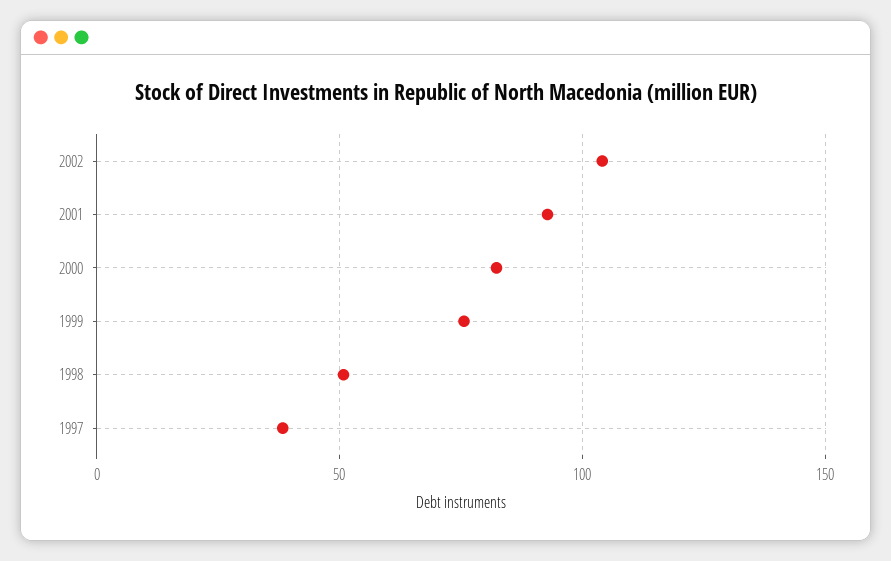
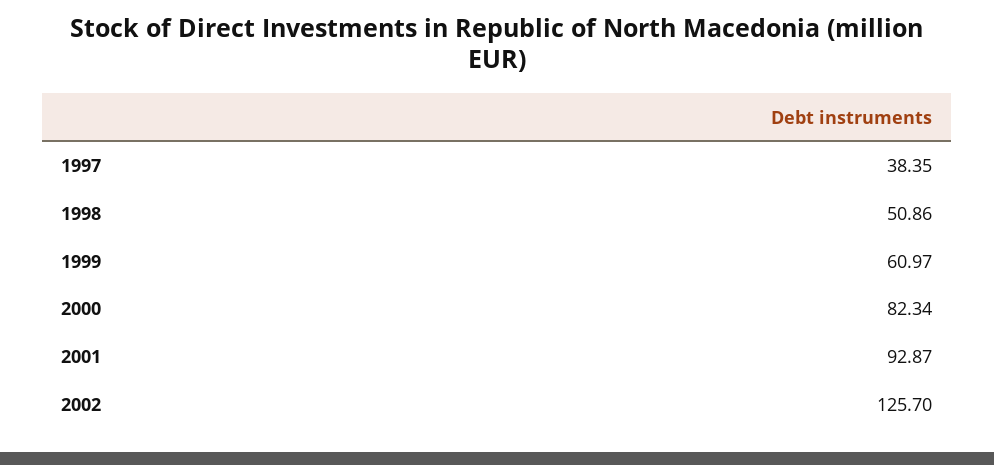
  {
-   "2002": 105,
+   "2002": 125.7,
    "2001": 92.87,
    "2000": 82.34,
-   "1999": 75,
+   "1999": 60.97,
    "1998": 50.86,
    "1997": 38.35
  }

